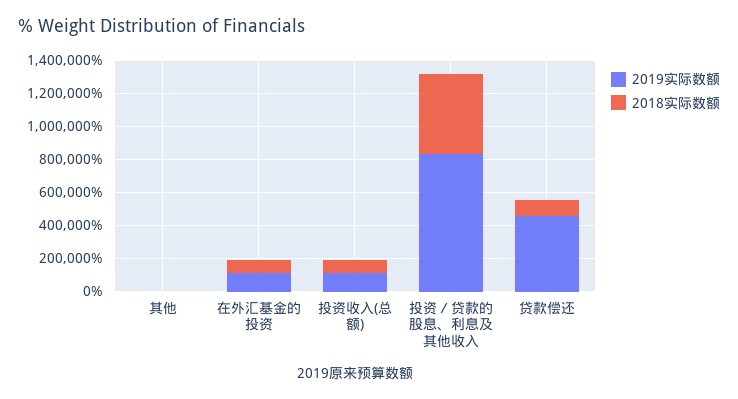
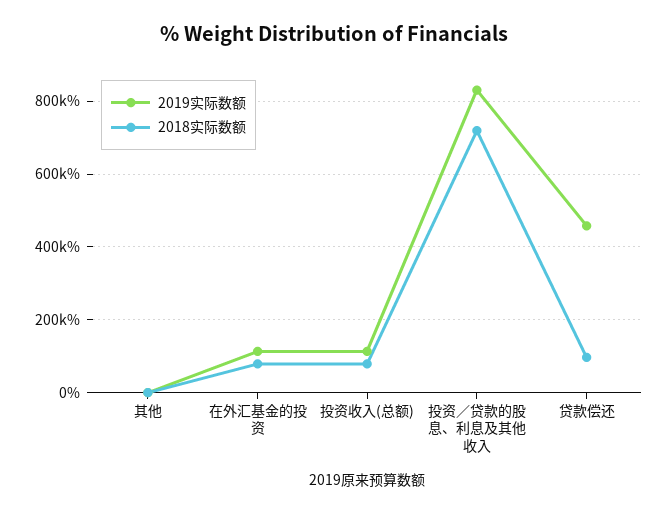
  {
    "2019实际数额": {
      "其他": 0,
      "在外汇基金的投资": 120000,
      "投资收入(总额)": 120000,
      "投资／贷款的股息、利息及其他收入": 840000,
      "贷款偿还": 460000
    },
    "2018实际数额": {
      "其他": 0,
      "在外汇基金的投资": 80000,
      "投资收入(总额)": 80000,
-     "投资／贷款的股息、利息及其他收入": 500000,
+     "投资／贷款的股息、利息及其他收入": 720000,
      "贷款偿还": 100000
    }
  }

